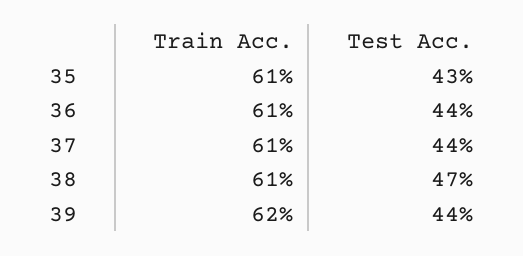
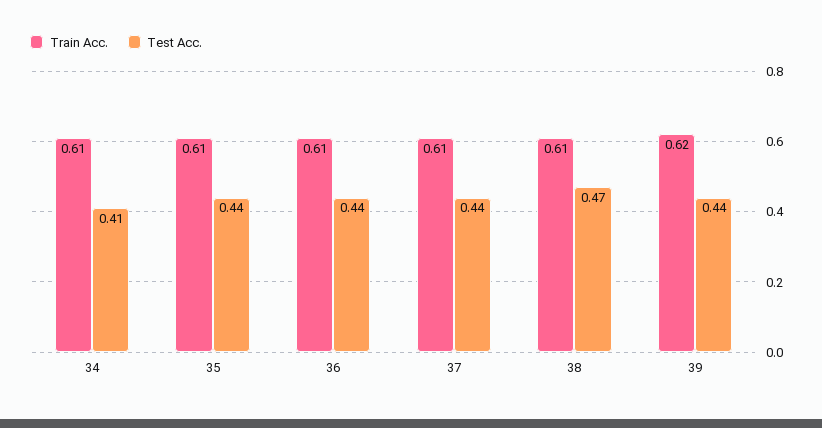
  {
    "Train Acc.": {
      "35": 0.61,
      "36": 0.61,
      "37": 0.61,
      "38": 0.61,
-     "39": 0.62
+     "39": 0.62,
+     "34": 0.61
    },
    "Test Acc.": {
-     "35": 0.43,
+     "35": 0.44,
      "36": 0.44,
      "37": 0.44,
      "38": 0.47,
-     "39": 0.44
+     "39": 0.44,
+     "34": 0.41
    }
  }

